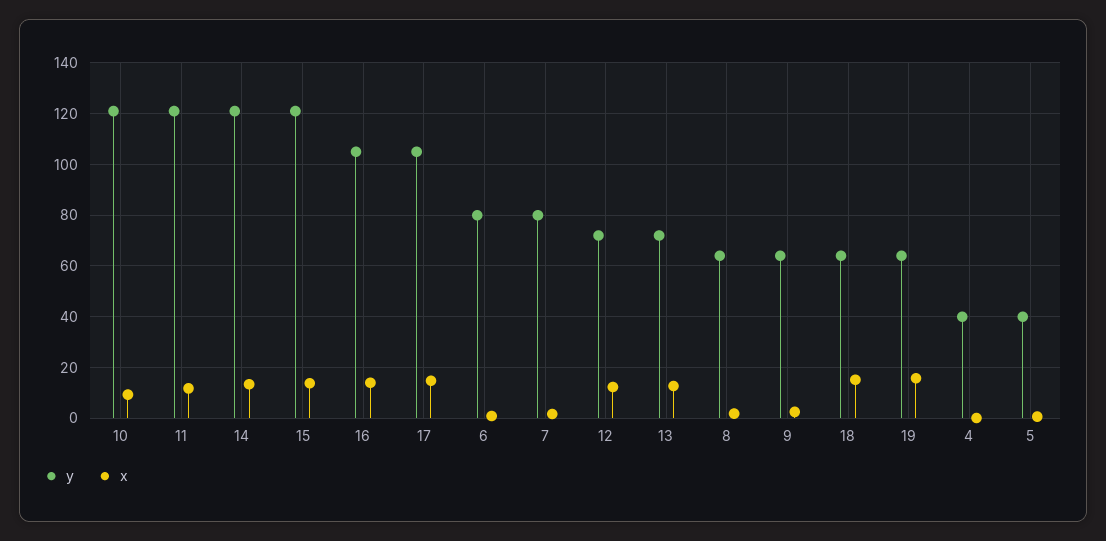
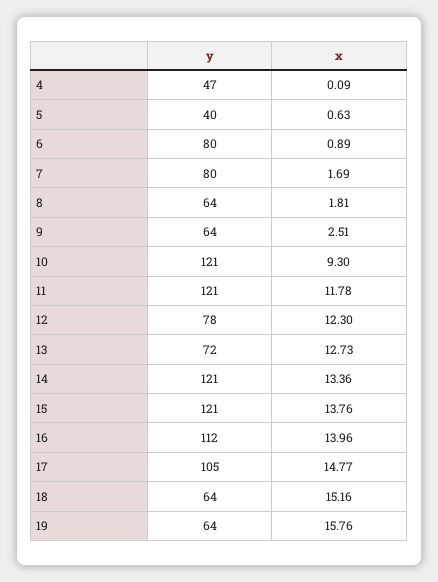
  {
    "y": {
      "10": 121,
      "11": 121,
      "14": 121,
      "15": 121,
-     "16": 105,
+     "16": 112,
      "17": 105,
      "6": 80,
      "7": 80,
-     "12": 72.5,
+     "12": 78,
      "13": 72,
      "8": 64,
      "9": 64,
      "18": 64,
      "19": 64,
-     "4": 40,
+     "4": 47,
      "5": 40
    },
    "x": {
      "10": 9.3,
      "11": 11.78,
      "14": 13.36,
      "15": 13.76,
      "16": 13.96,
      "17": 14.77,
      "6": 0.89,
      "7": 1.69,
      "12": 12.3,
      "13": 12.73,
      "8": 1.81,
      "9": 2.51,
      "18": 15.16,
      "19": 15.76,
      "4": 0.09,
      "5": 0.63
    }
  }

